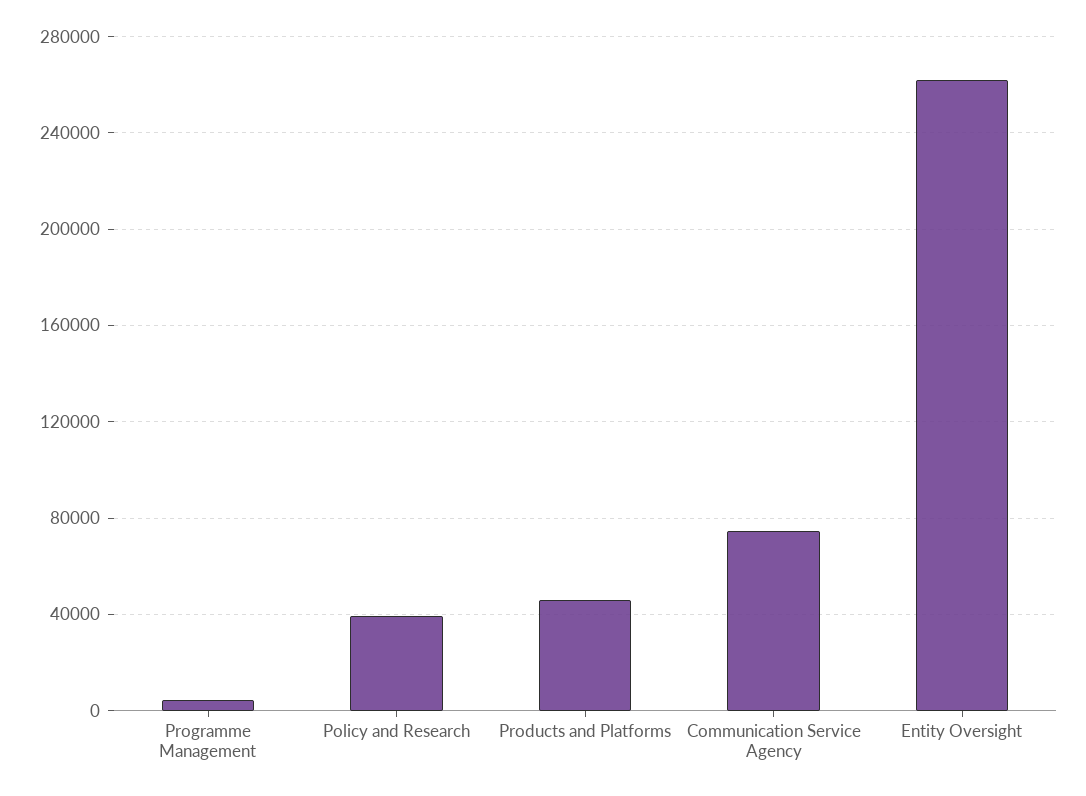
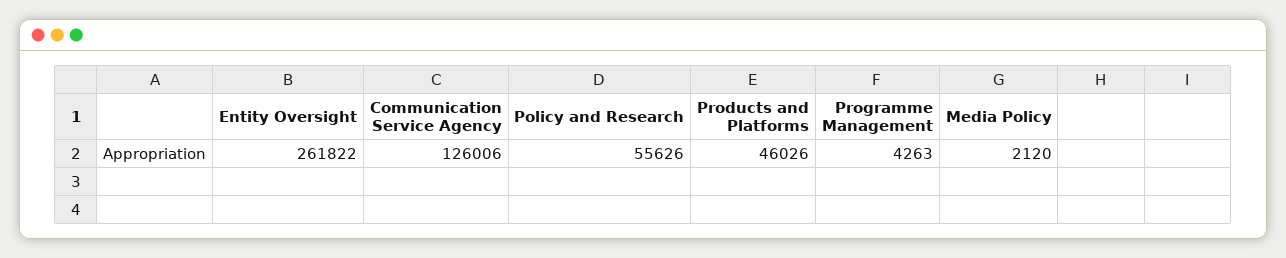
  {
    "Programme Management": 4263,
-   "Policy and Research": 40000,
+   "Policy and Research": 55626,
    "Products and Platforms": 46026,
-   "Communication Service Agency": 75000,
+   "Communication Service Agency": 126006,
-   "Entity Oversight": 261822
+   "Entity Oversight": 261822,
+   "Media Policy": 2120
  }

